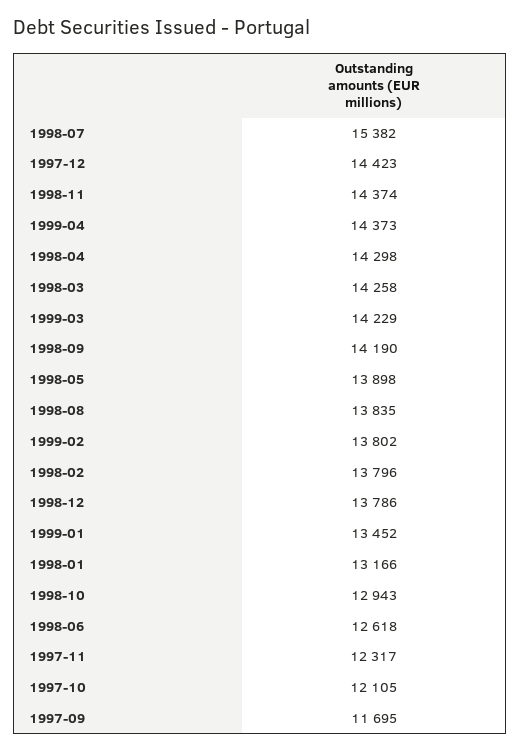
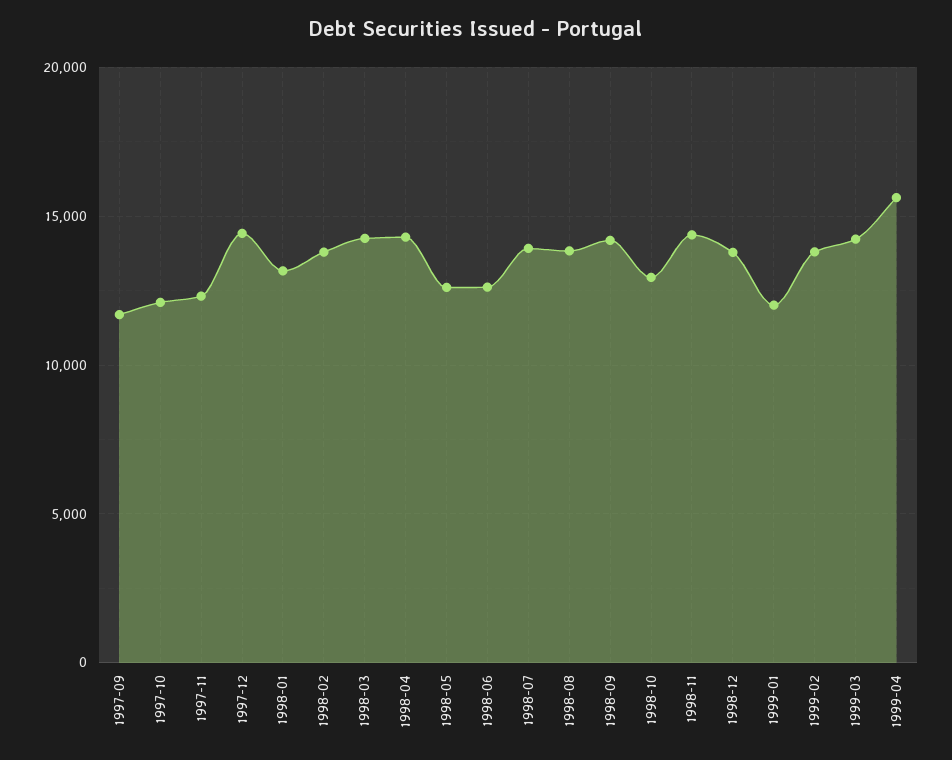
  {
-   "1998-07": 15382,
+   "1998-07": 14000,
    "1997-12": 14423,
    "1998-11": 14374,
-   "1999-04": 14373,
+   "1999-04": 15500,
    "1998-04": 14298,
    "1998-03": 14258,
    "1999-03": 14229,
    "1998-09": 14190,
-   "1998-05": 13898,
+   "1998-05": 12500,
    "1998-08": 13835,
    "1999-02": 13802,
    "1998-02": 13796,
    "1998-12": 13786,
-   "1999-01": 13452,
+   "1999-01": 12000,
    "1998-01": 13166,
    "1998-10": 12943,
    "1998-06": 12618,
    "1997-11": 12317,
    "1997-10": 12105,
    "1997-09": 11695
  }

